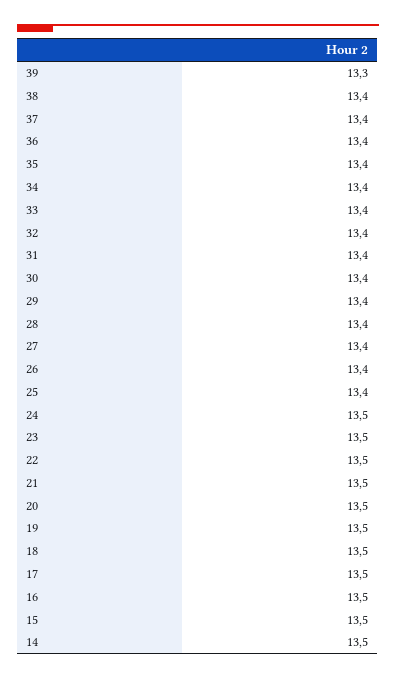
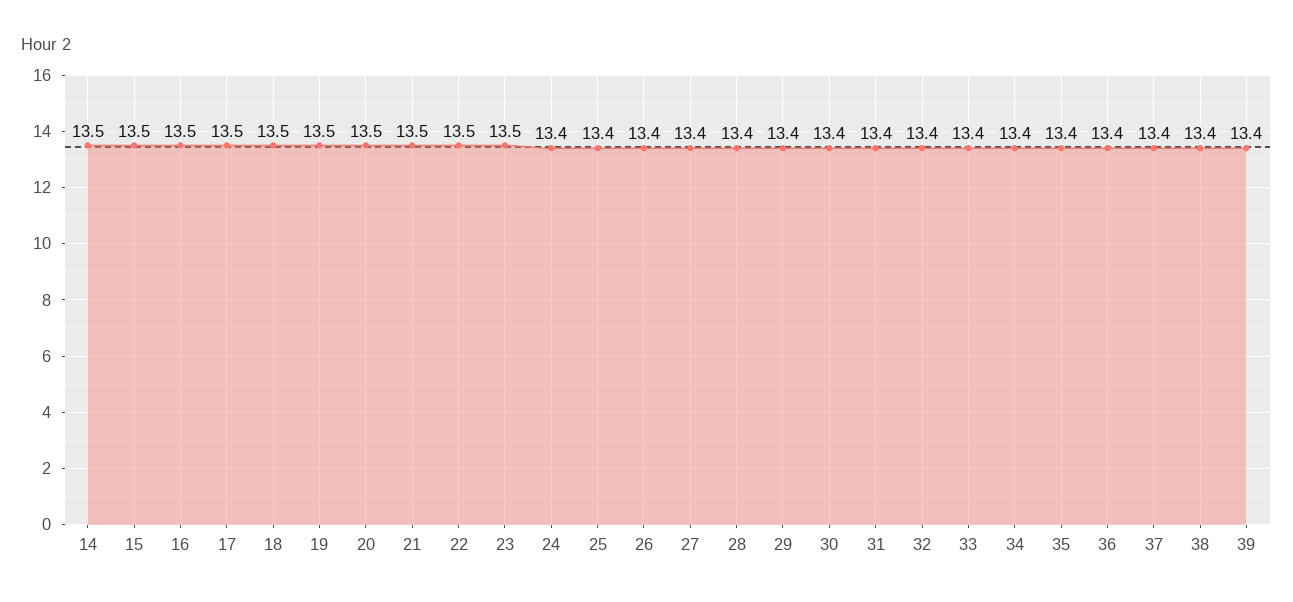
  {
-   "39": 13.3,
+   "39": 13.4,
    "38": 13.4,
    "37": 13.4,
    "36": 13.4,
    "35": 13.4,
    "34": 13.4,
    "33": 13.4,
    "32": 13.4,
    "31": 13.4,
    "30": 13.4,
    "29": 13.4,
    "28": 13.4,
    "27": 13.4,
    "26": 13.4,
    "25": 13.4,
-   "24": 13.5,
+   "24": 13.4,
    "23": 13.5,
    "22": 13.5,
    "21": 13.5,
    "20": 13.5,
    "19": 13.5,
    "18": 13.5,
    "17": 13.5,
    "16": 13.5,
    "15": 13.5,
    "14": 13.5
  }

